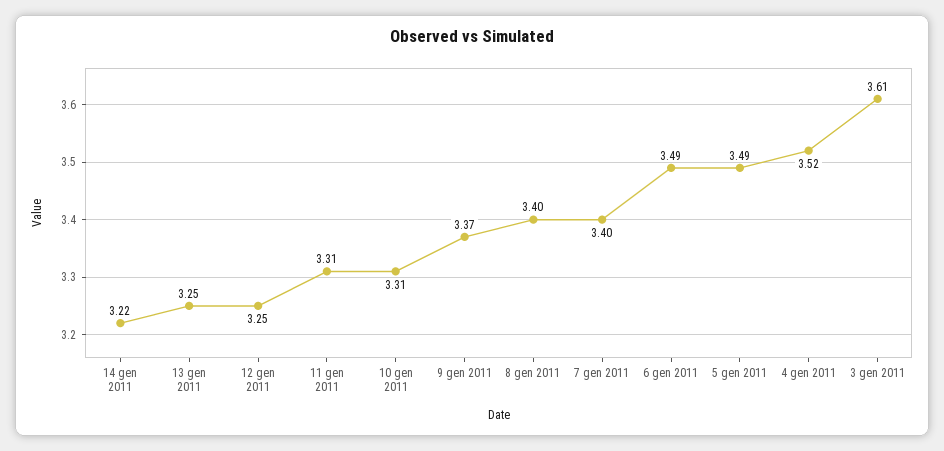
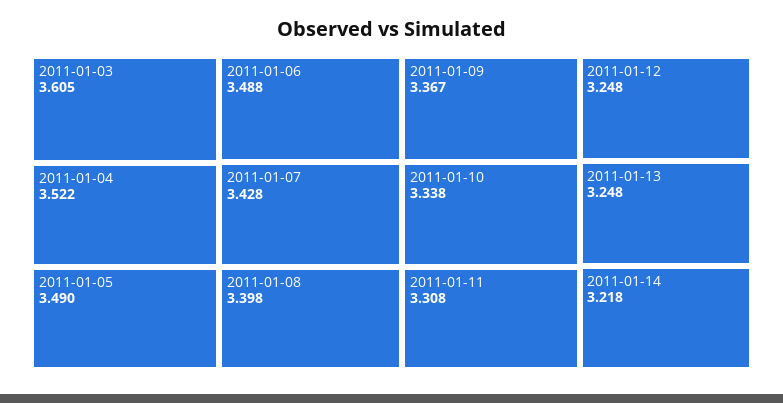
  {
    "14 gen 2011": 3.218,
    "13 gen 2011": 3.248,
    "12 gen 2011": 3.248,
    "11 gen 2011": 3.308,
-   "10 gen 2011": 3.31,
+   "10 gen 2011": 3.338,
    "9 gen 2011": 3.367,
    "8 gen 2011": 3.398,
-   "7 gen 2011": 3.4,
+   "7 gen 2011": 3.428,
    "6 gen 2011": 3.488,
    "5 gen 2011": 3.49,
    "4 gen 2011": 3.522,
    "3 gen 2011": 3.605
  }

